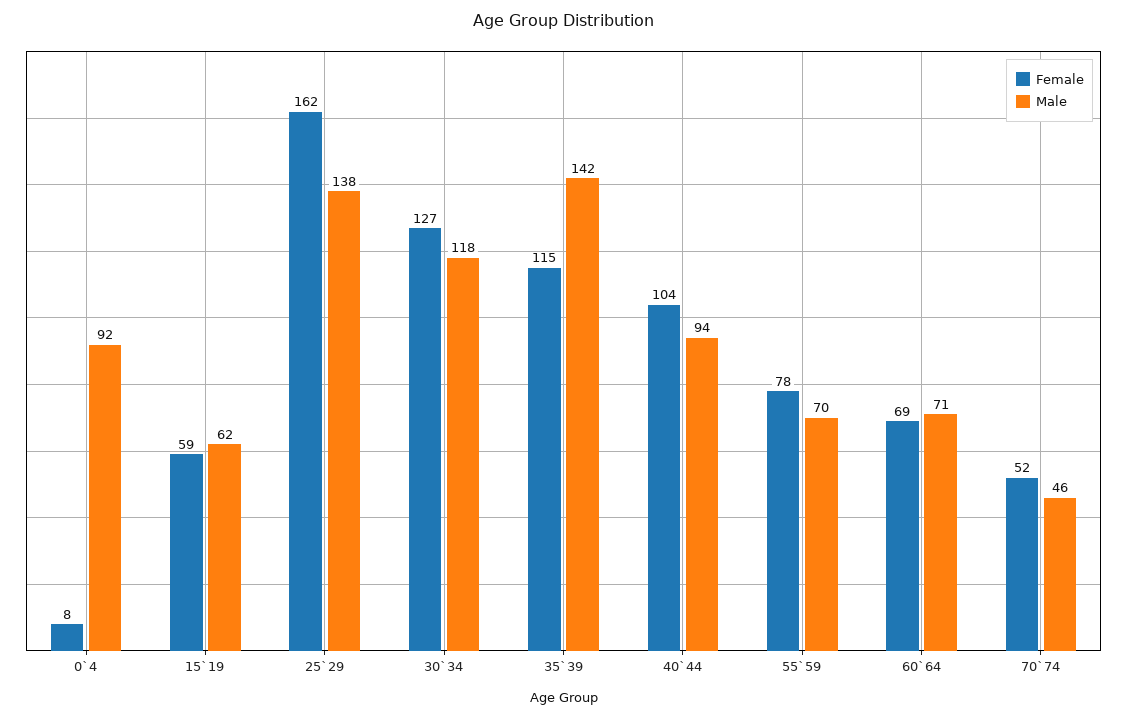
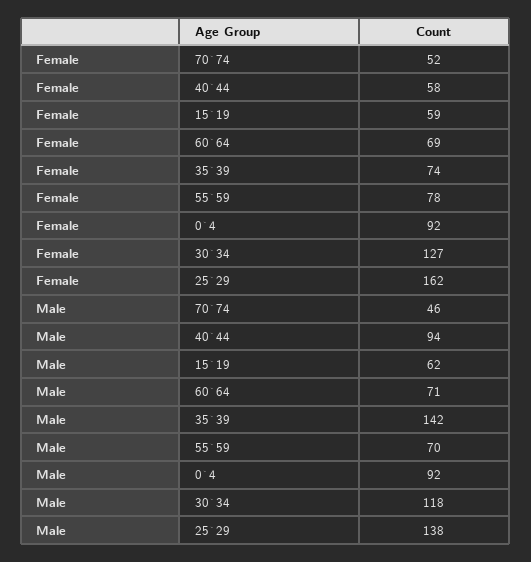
  {
    "Female": {
-     "0`4": 8,
+     "0`4": 92,
      "15`19": 59,
      "25`29": 162,
      "30`34": 127,
-     "35`39": 115,
+     "35`39": 74,
-     "40`44": 104,
+     "40`44": 58,
      "55`59": 78,
      "60`64": 69,
      "70`74": 52
    },
    "Male": {
      "0`4": 92,
      "15`19": 62,
      "25`29": 138,
      "30`34": 118,
      "35`39": 142,
      "40`44": 94,
      "55`59": 70,
      "60`64": 71,
      "70`74": 46
    }
  }

